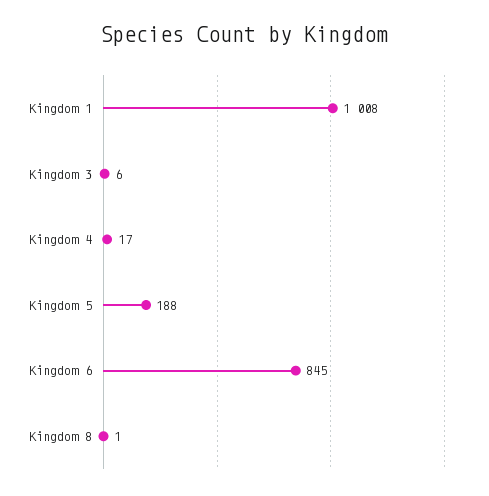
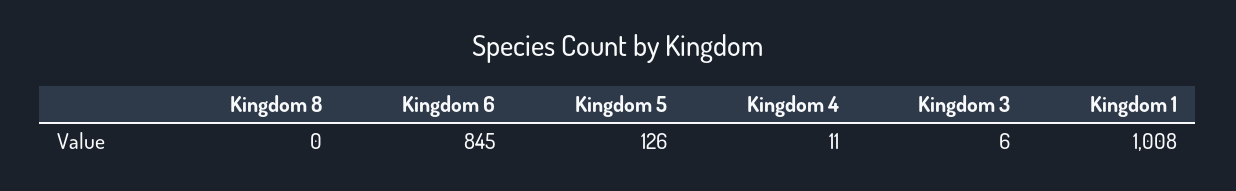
  {
    "Kingdom 1": 1008,
    "Kingdom 3": 6,
-   "Kingdom 4": 17,
+   "Kingdom 4": 11,
-   "Kingdom 5": 188,
+   "Kingdom 5": 126,
    "Kingdom 6": 845,
-   "Kingdom 8": 1
+   "Kingdom 8": 0
  }

